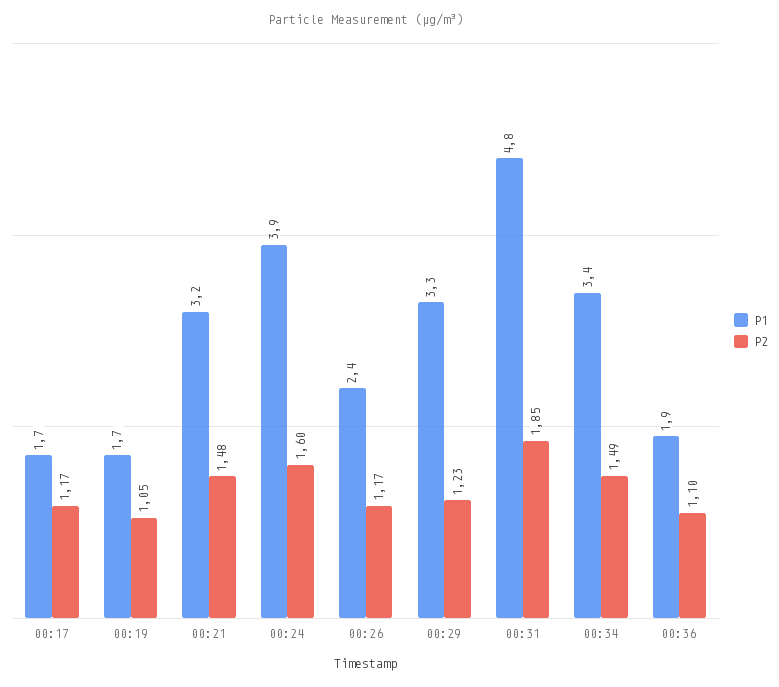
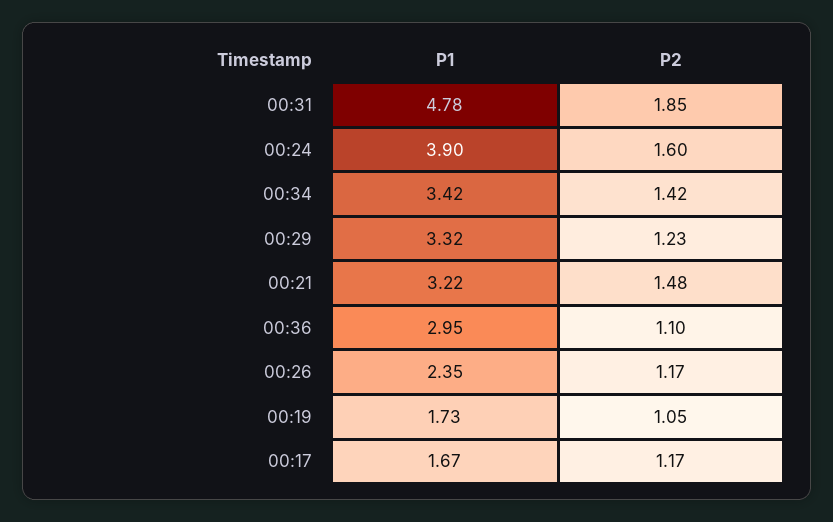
  {
    "P1": {
      "00:17": 1.67,
      "00:19": 1.73,
      "00:21": 3.22,
      "00:24": 3.9,
      "00:26": 2.35,
      "00:29": 3.32,
      "00:31": 4.78,
      "00:34": 3.42,
-     "00:36": 1.9
+     "00:36": 2.95
    },
    "P2": {
      "00:17": 1.17,
      "00:19": 1.05,
      "00:21": 1.48,
      "00:24": 1.6,
      "00:26": 1.17,
      "00:29": 1.23,
      "00:31": 1.85,
-     "00:34": 1.49,
+     "00:34": 1.42,
      "00:36": 1.1
    }
  }

